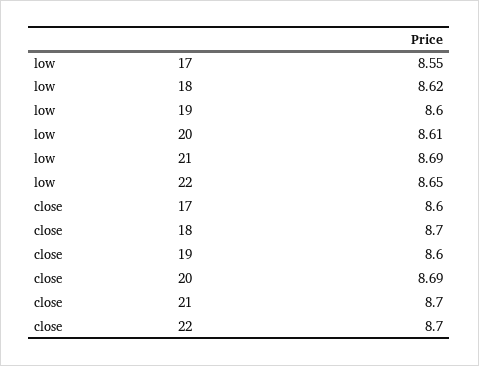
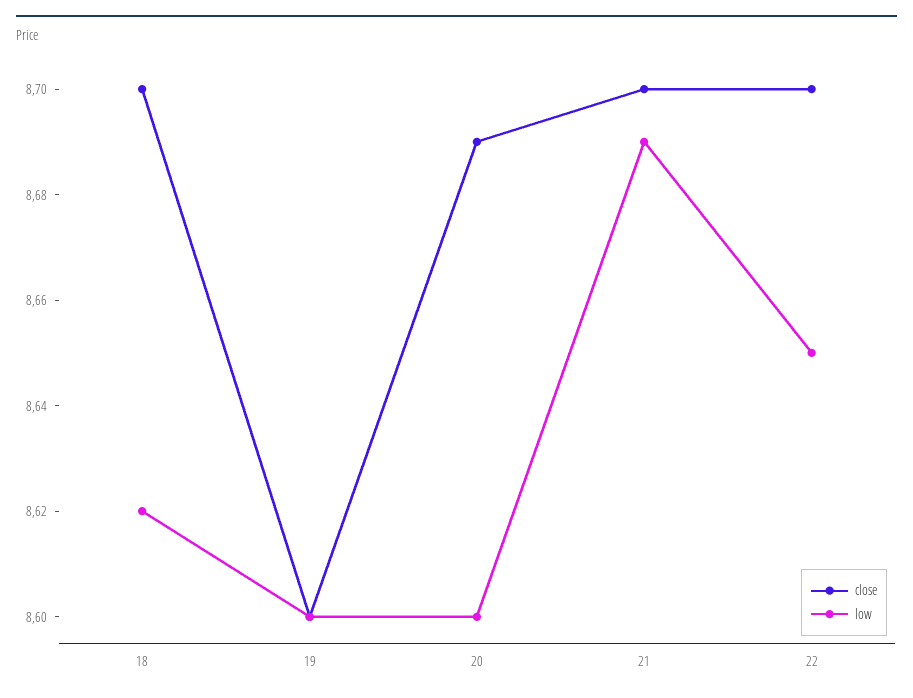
  {
    "low": {
-     "17": 8.55,
      "18": 8.62,
      "19": 8.6,
-     "20": 8.61,
+     "20": 8.6,
      "21": 8.69,
      "22": 8.65
    },
    "close": {
-     "17": 8.6,
      "18": 8.7,
      "19": 8.6,
      "20": 8.69,
      "21": 8.7,
      "22": 8.7
    }
  }

